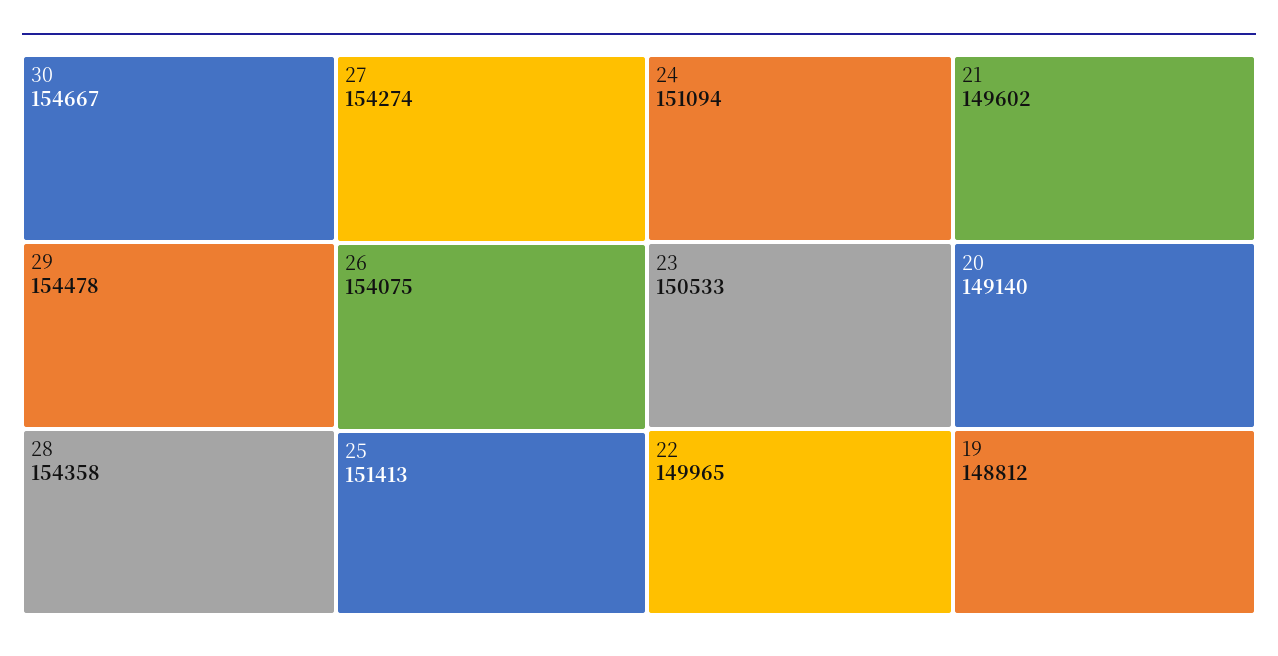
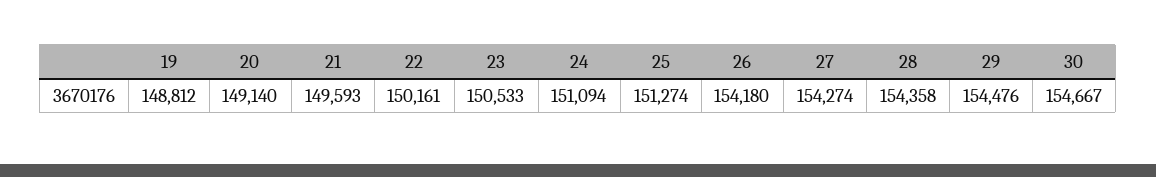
  {
    "30": 154667,
-   "29": 154478,
+   "29": 154476,
    "28": 154358,
    "27": 154274,
-   "26": 154075,
+   "26": 154180,
-   "25": 151413,
+   "25": 151274,
    "24": 151094,
    "23": 150533,
-   "22": 149965,
+   "22": 150161,
-   "21": 149602,
+   "21": 149593,
    "20": 149140,
    "19": 148812
  }

